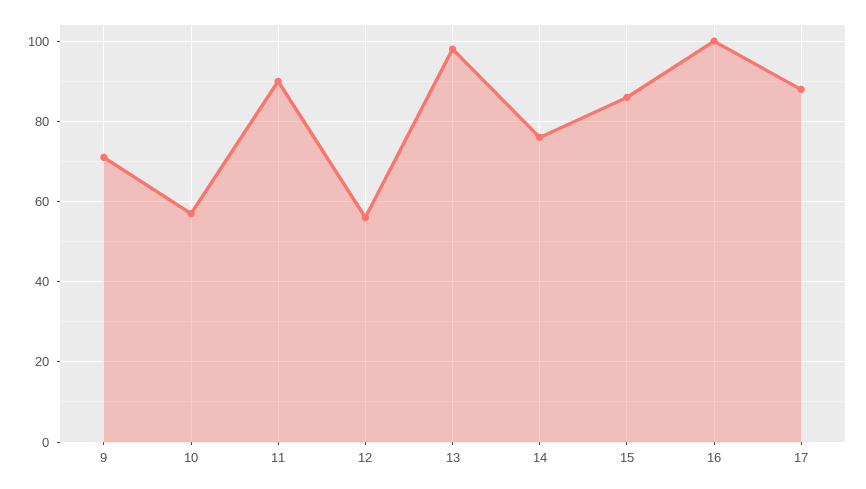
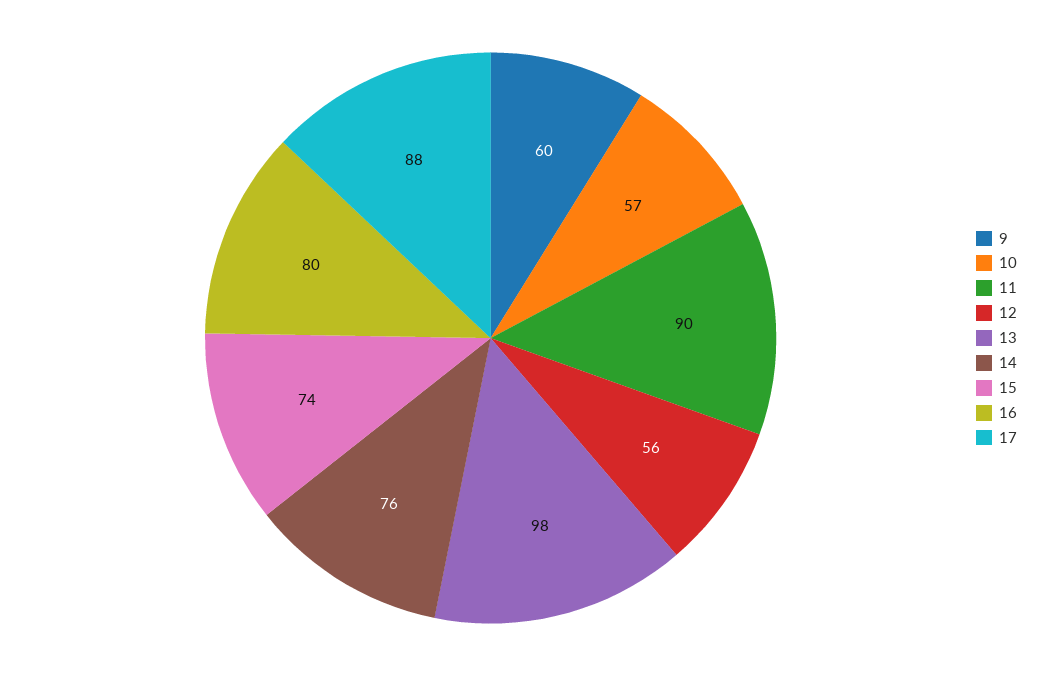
  {
-   "9": 70,
+   "9": 60,
    "10": 57,
    "11": 90,
    "12": 56,
    "13": 98,
    "14": 76,
-   "15": 85,
+   "15": 74,
-   "16": 100,
+   "16": 80,
    "17": 88
  }

